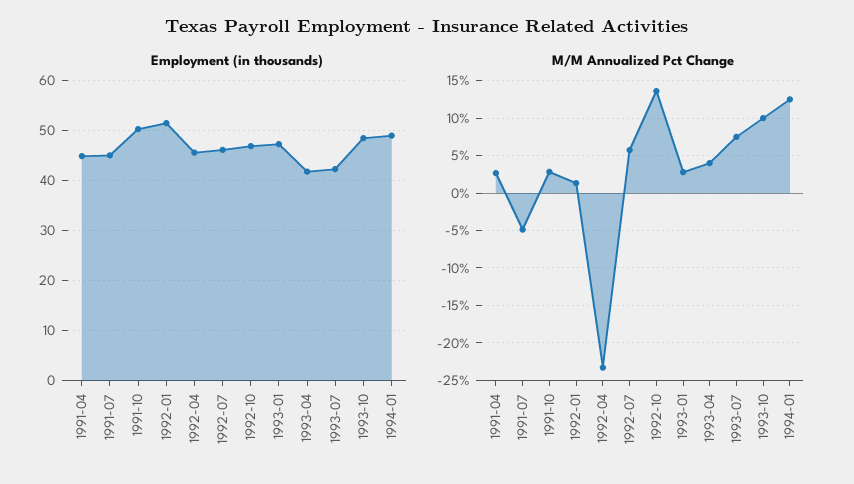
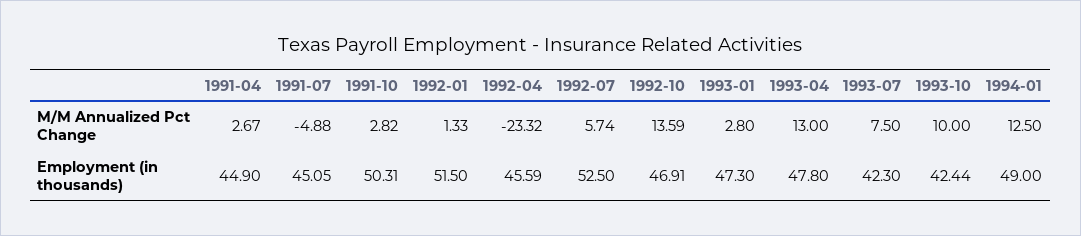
  {
    "Employment (in thousands)": {
      "1991-04": 44.9,
      "1991-07": 45.05,
      "1991-10": 50.31,
      "1992-01": 51.5,
      "1992-04": 45.59,
-     "1992-07": 46,
+     "1992-07": 52.5,
      "1992-10": 46.91,
      "1993-01": 47.3,
-     "1993-04": 42,
+     "1993-04": 47.8,
      "1993-07": 42.3,
-     "1993-10": 48,
+     "1993-10": 42.44,
      "1994-01": 49
    },
    "M/M Annualized Pct Change": {
      "1991-04": 2.67,
      "1991-07": -4.88,
      "1991-10": 2.82,
      "1992-01": 1.33,
      "1992-04": -23.32,
      "1992-07": 5.74,
      "1992-10": 13.59,
      "1993-01": 2.8,
-     "1993-04": 4,
+     "1993-04": 13,
      "1993-07": 7.5,
      "1993-10": 10,
      "1994-01": 12.5
    }
  }

